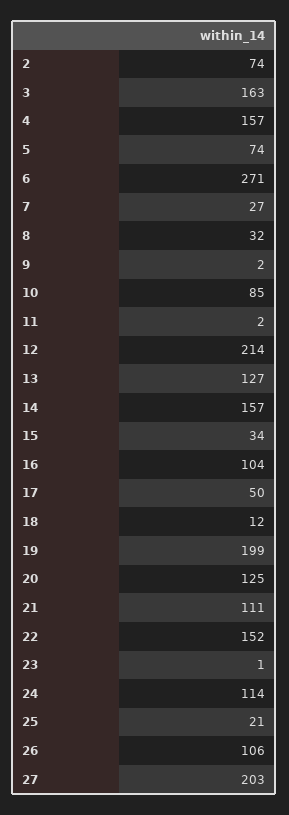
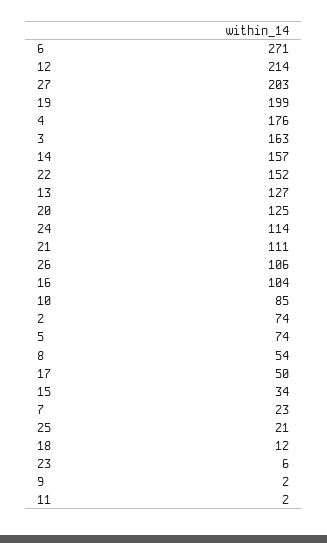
  {
    "2": 74,
    "3": 163,
-   "4": 157,
+   "4": 176,
    "5": 74,
    "6": 271,
-   "7": 27,
+   "7": 23,
-   "8": 32,
+   "8": 54,
    "9": 2,
    "10": 85,
    "11": 2,
    "12": 214,
    "13": 127,
    "14": 157,
    "15": 34,
    "16": 104,
    "17": 50,
    "18": 12,
    "19": 199,
    "20": 125,
    "21": 111,
    "22": 152,
-   "23": 1,
+   "23": 6,
    "24": 114,
    "25": 21,
    "26": 106,
    "27": 203
  }

